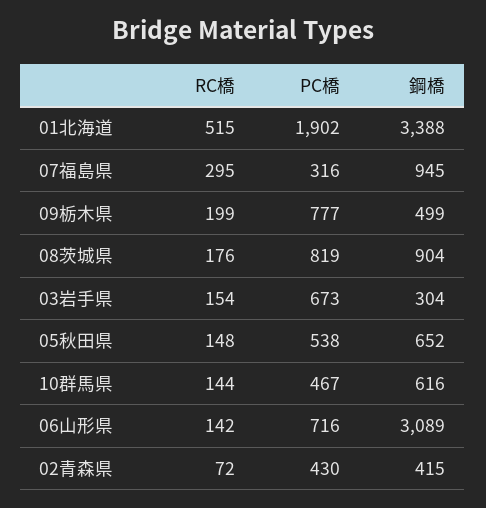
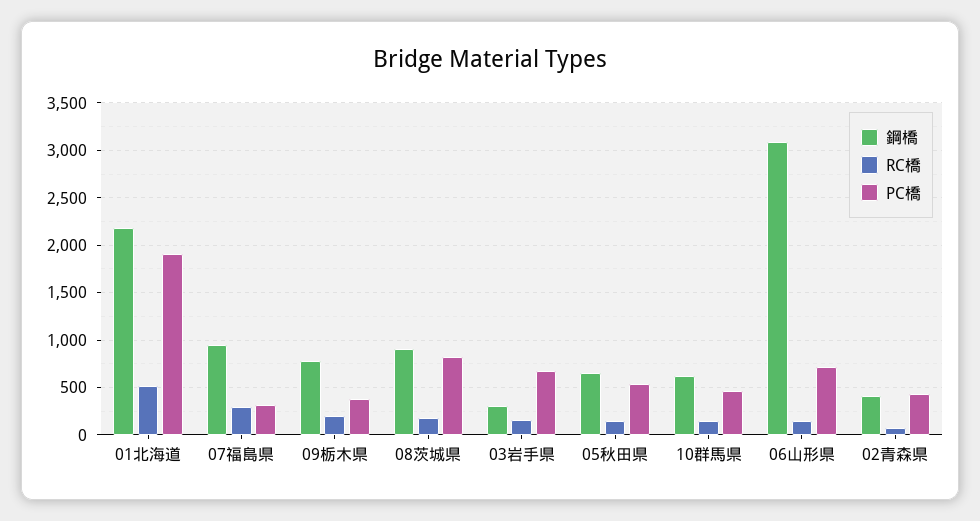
  {
    "RC橋": {
      "01北海道": 515,
      "07福島県": 295,
      "09栃木県": 199,
      "08茨城県": 176,
      "03岩手県": 154,
      "05秋田県": 148,
      "10群馬県": 144,
      "06山形県": 142,
      "02青森県": 72
    },
    "PC橋": {
      "01北海道": 1902,
      "07福島県": 316,
-     "09栃木県": 777,
+     "09栃木県": 400,
      "08茨城県": 819,
      "03岩手県": 673,
      "05秋田県": 538,
      "10群馬県": 467,
      "06山形県": 716,
      "02青森県": 430
    },
    "鋼橋": {
-     "01北海道": 3388,
+     "01北海道": 2200,
      "07福島県": 945,
-     "09栃木県": 499,
+     "09栃木県": 800,
      "08茨城県": 904,
      "03岩手県": 304,
      "05秋田県": 652,
      "10群馬県": 616,
      "06山形県": 3089,
      "02青森県": 415
    }
  }

